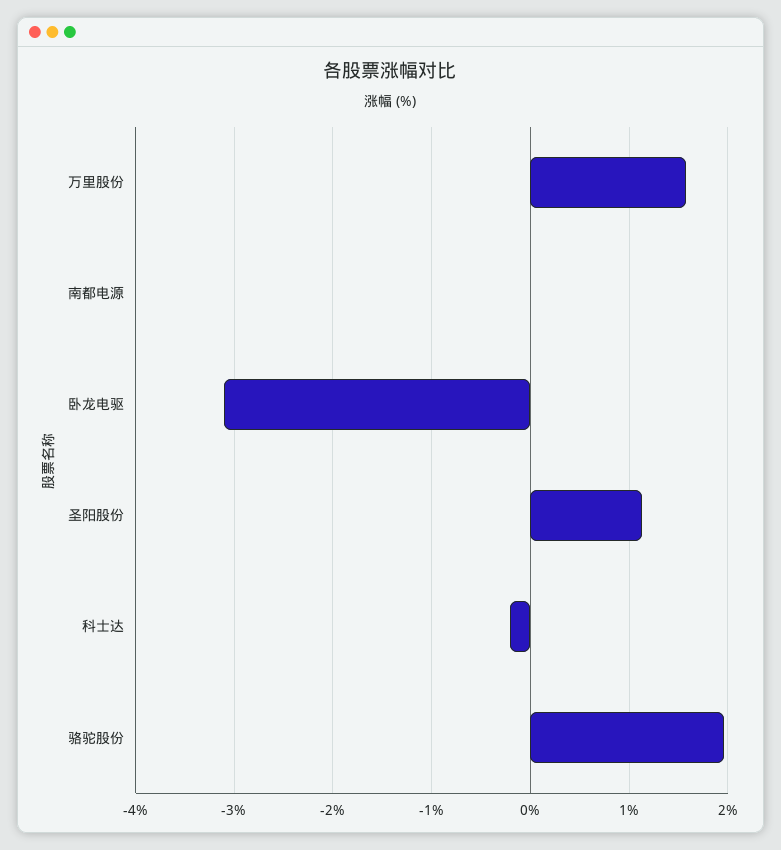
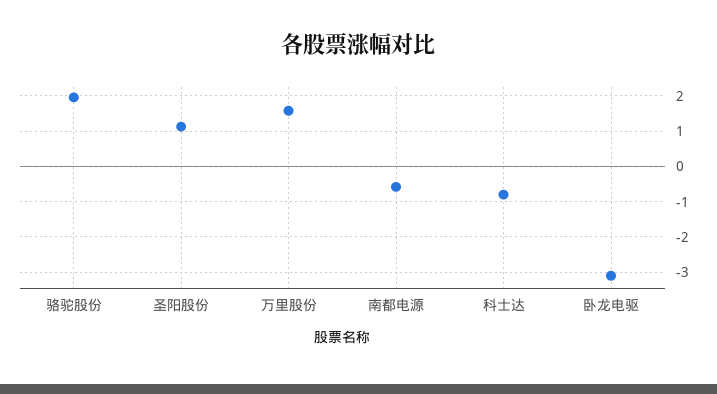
  {
    "万里股份": 1.6,
-   "南都电源": 0,
+   "南都电源": -0.6,
    "卧龙电驱": -3.1,
    "圣阳股份": 1.1,
-   "科士达": -0.2,
+   "科士达": -0.8,
    "骆驼股份": 2
  }

